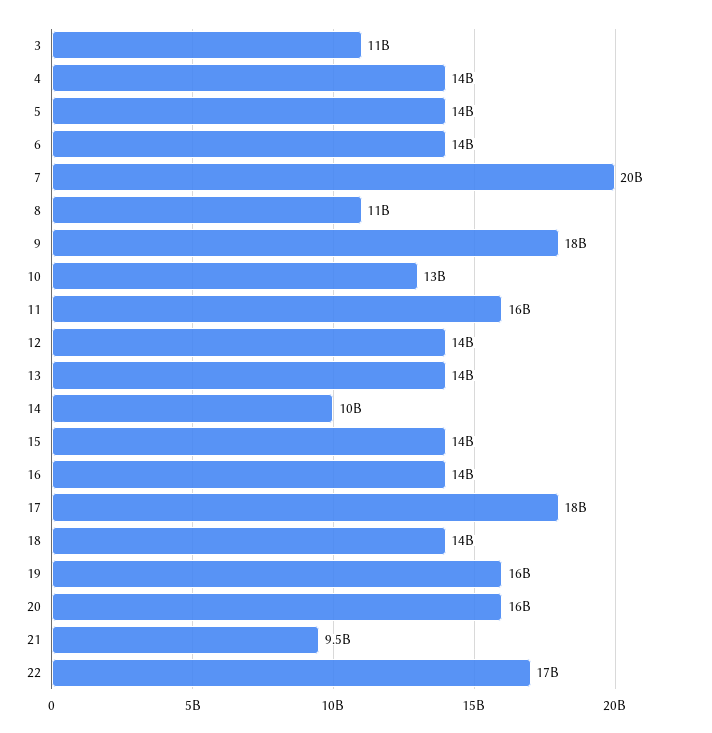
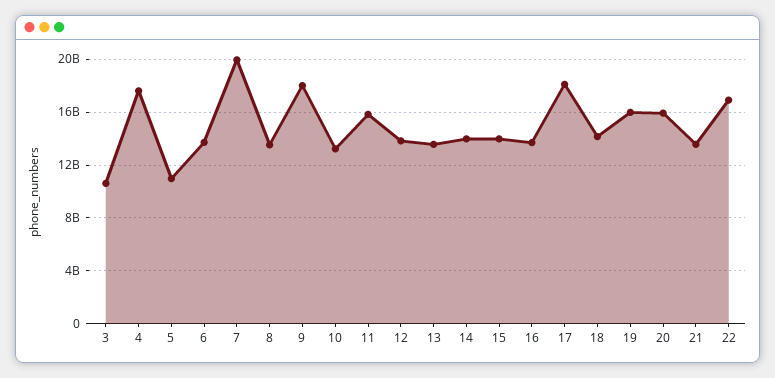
  {
    "3": 11000000000,
-   "4": 14000000000,
+   "4": 17500000000,
-   "5": 14000000000,
+   "5": 11000000000,
    "6": 14000000000,
    "7": 20000000000,
-   "8": 11000000000,
+   "8": 13500000000,
    "9": 18000000000,
    "10": 13000000000,
    "11": 16000000000,
    "12": 14000000000,
    "13": 14000000000,
-   "14": 10000000000,
+   "14": 14000000000,
    "15": 14000000000,
    "16": 14000000000,
    "17": 18000000000,
    "18": 14000000000,
    "19": 16000000000,
    "20": 16000000000,
-   "21": 9500000000,
+   "21": 13500000000,
    "22": 17000000000
  }

